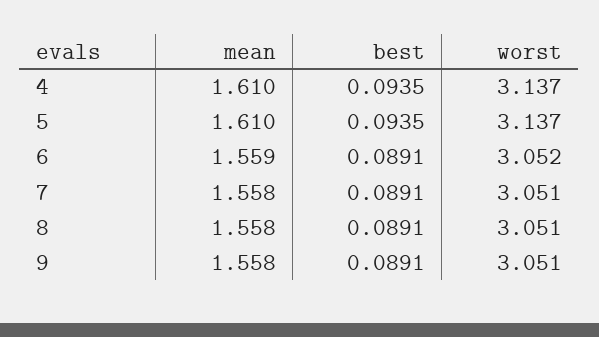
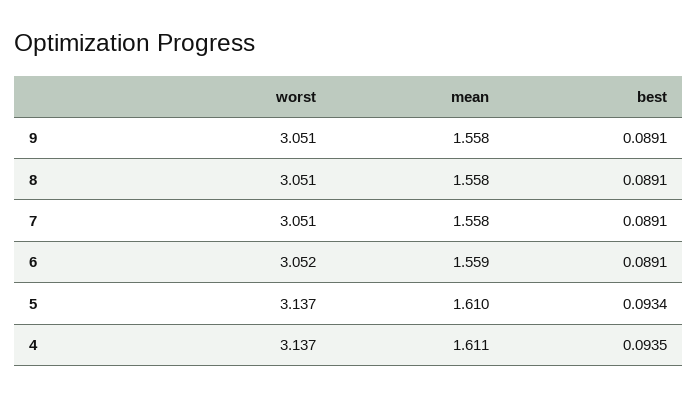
  {
    "mean": {
-     "4": 1.61,
+     "4": 1.611,
      "5": 1.61,
      "6": 1.559,
      "7": 1.558,
      "8": 1.558,
      "9": 1.558
    },
    "best": {
      "4": 0.0935,
-     "5": 0.0935,
+     "5": 0.0934,
      "6": 0.0891,
      "7": 0.0891,
      "8": 0.0891,
      "9": 0.0891
    },
    "worst": {
      "4": 3.137,
      "5": 3.137,
      "6": 3.052,
      "7": 3.051,
      "8": 3.051,
      "9": 3.051
    }
  }

